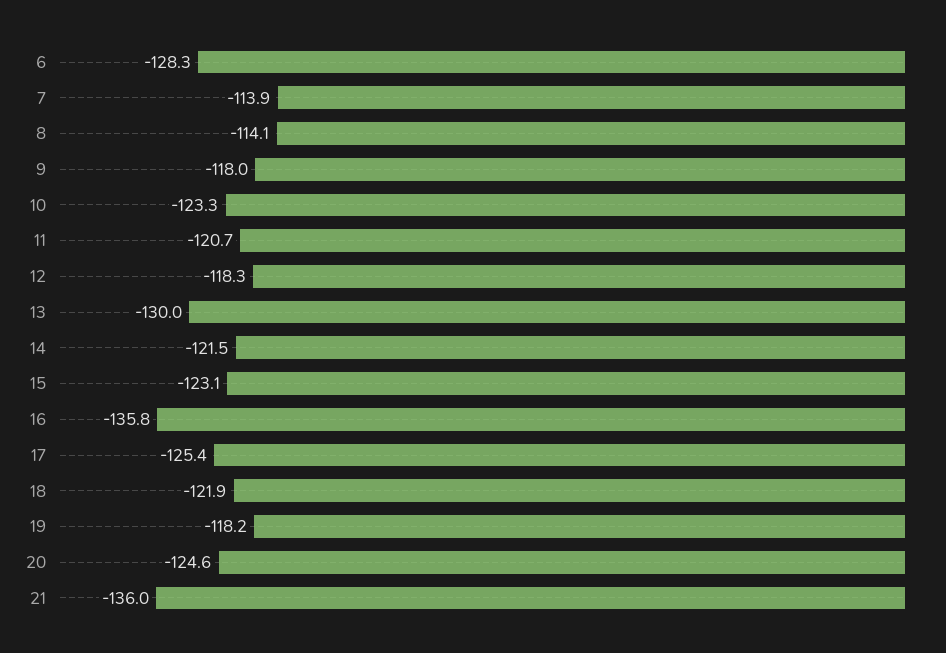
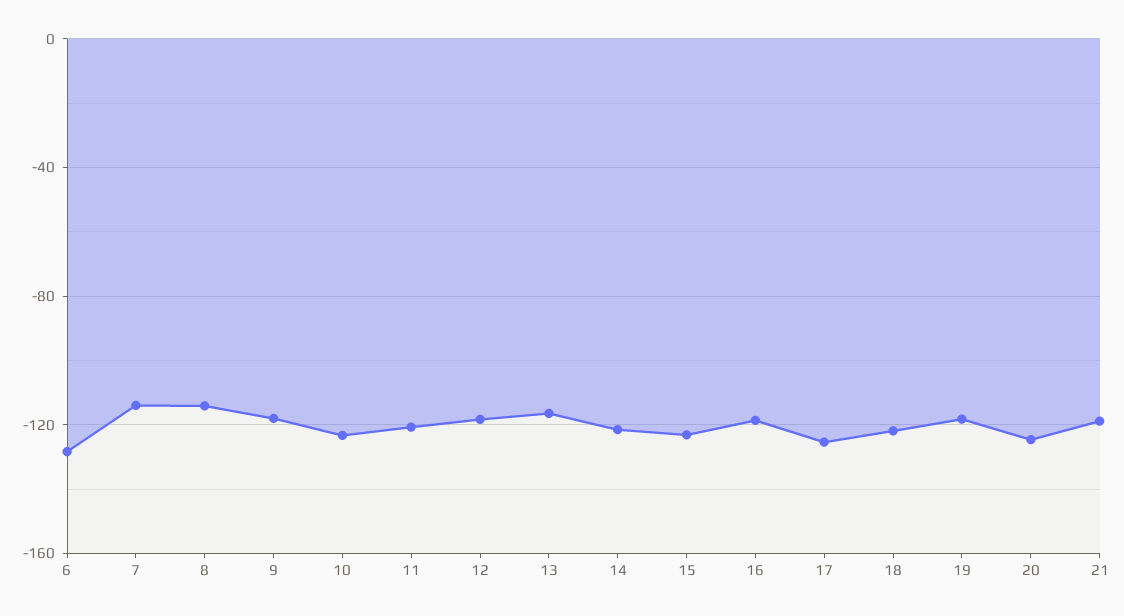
  {
    "6": -128.3,
    "7": -113.9,
    "8": -114.1,
    "9": -118,
    "10": -123.3,
    "11": -120.7,
    "12": -118.3,
-   "13": -130,
+   "13": -115,
    "14": -121.5,
    "15": -123.1,
-   "16": -135.8,
+   "16": -120,
    "17": -125.4,
    "18": -121.9,
    "19": -118.2,
    "20": -124.6,
-   "21": -136
+   "21": -120
  }

